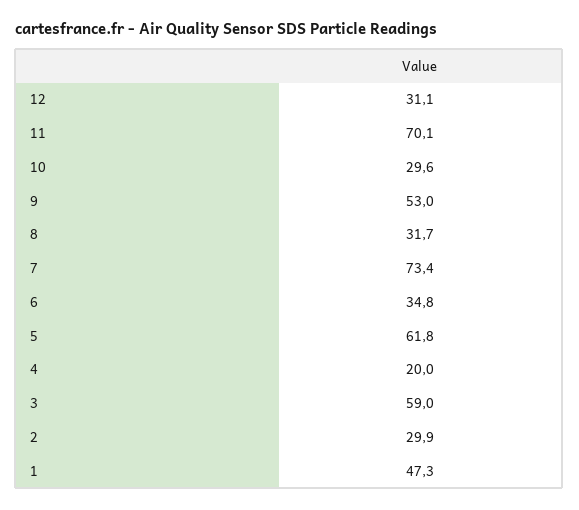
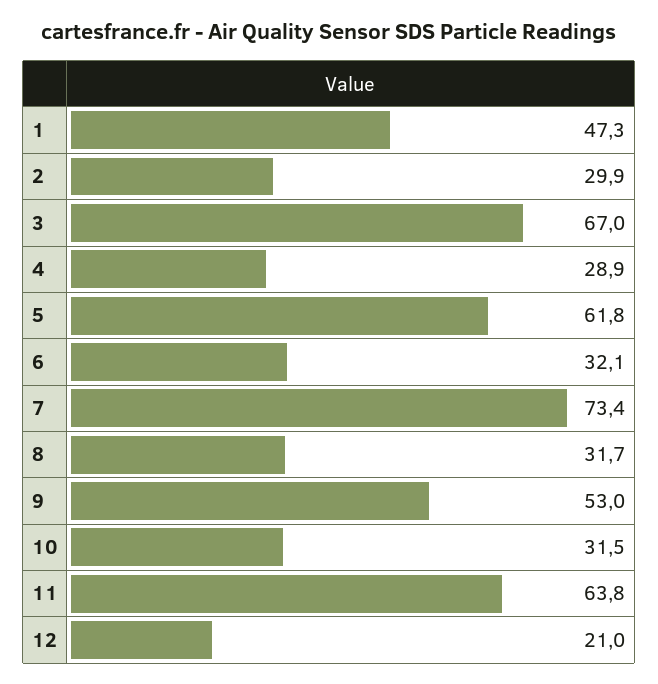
  {
-   "12": 31.1,
+   "12": 21,
-   "11": 70.1,
+   "11": 63.8,
-   "10": 29.6,
+   "10": 31.5,
    "9": 53,
    "8": 31.7,
    "7": 73.4,
-   "6": 34.8,
+   "6": 32.1,
    "5": 61.8,
-   "4": 20,
+   "4": 28.9,
-   "3": 59,
+   "3": 67,
    "2": 29.9,
    "1": 47.3
  }

